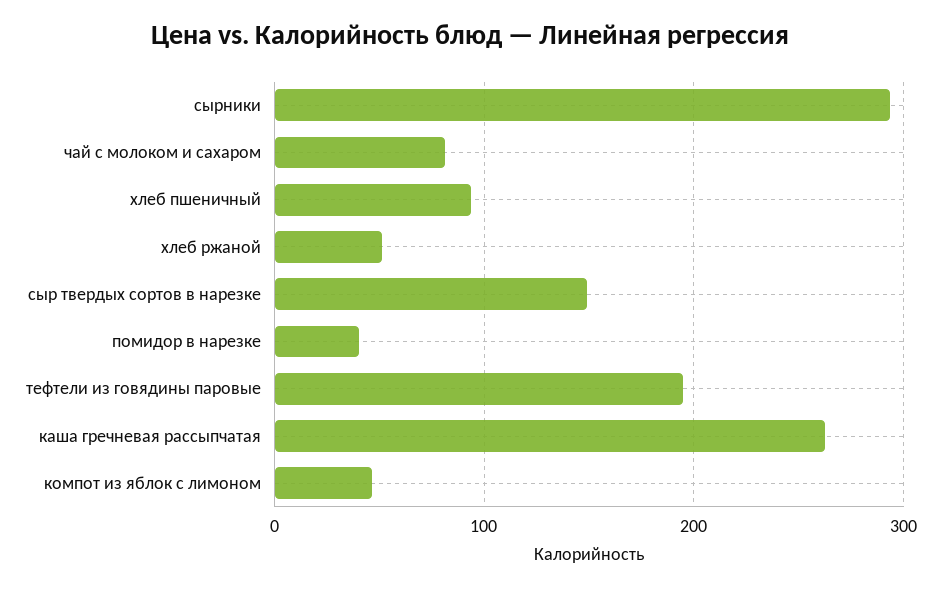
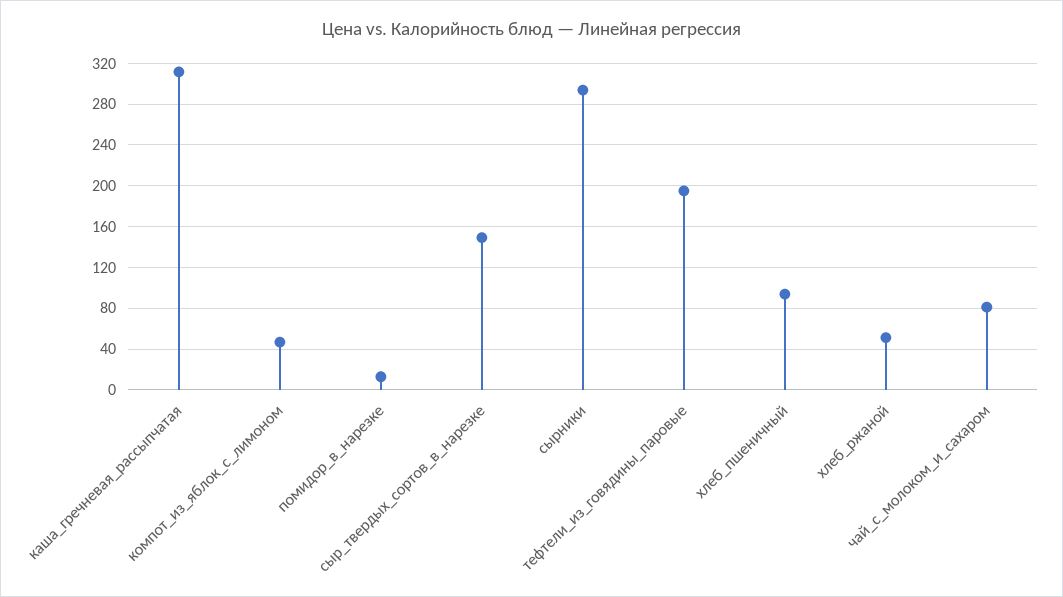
  {
    "сырники": 290,
    "чай с молоком и сахаром": 80,
    "хлеб пшеничный": 90,
    "хлеб ржаной": 50,
    "сыр твердых сортов в нарезке": 150,
-   "помидор в нарезке": 40,
+   "помидор в нарезке": 10,
    "тефтели из говядины паровые": 200,
-   "каша гречневая рассыпчатая": 260,
+   "каша гречневая рассыпчатая": 310,
    "компот из яблок с лимоном": 50
  }

